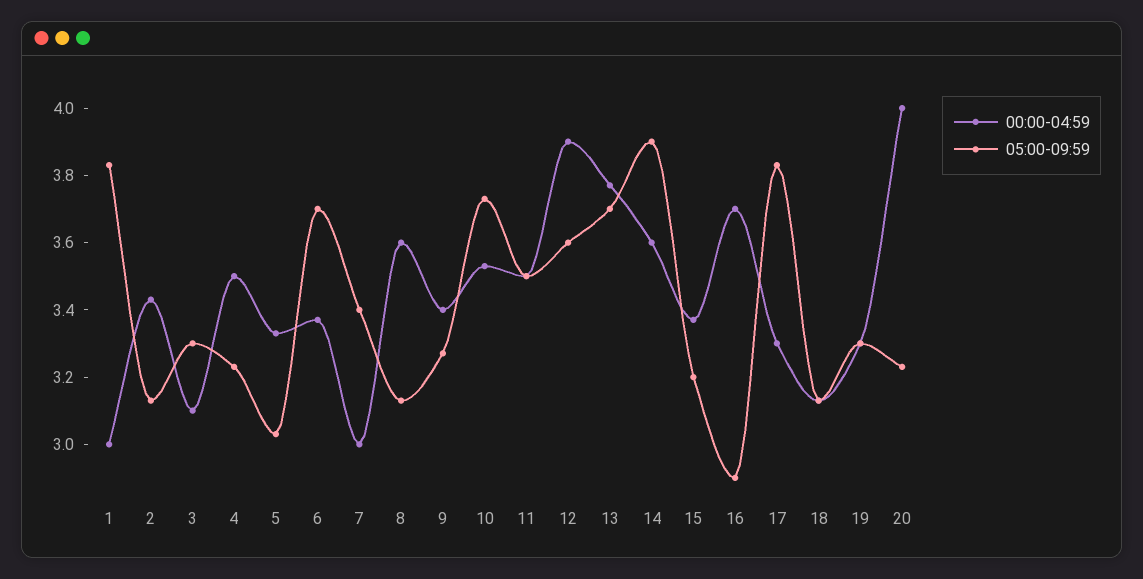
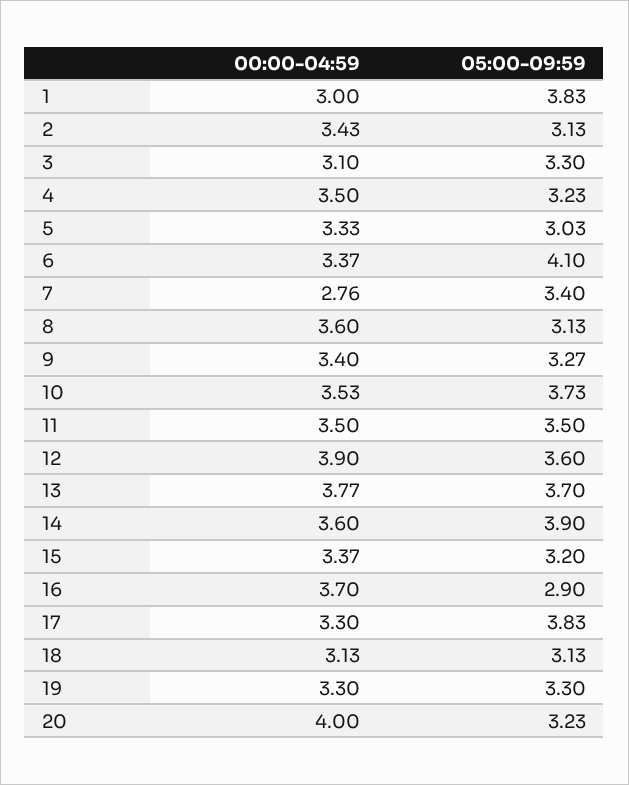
  {
    "00:00-04:59": {
      "1": 3,
      "2": 3.43,
      "3": 3.1,
      "4": 3.5,
      "5": 3.33,
      "6": 3.37,
-     "7": 3,
+     "7": 2.76,
      "8": 3.6,
      "9": 3.4,
      "10": 3.53,
      "11": 3.5,
      "12": 3.9,
      "13": 3.77,
      "14": 3.6,
      "15": 3.37,
      "16": 3.7,
      "17": 3.3,
      "18": 3.13,
      "19": 3.3,
      "20": 4
    },
    "05:00-09:59": {
      "1": 3.83,
      "2": 3.13,
      "3": 3.3,
      "4": 3.23,
      "5": 3.03,
-     "6": 3.7,
+     "6": 4.1,
      "7": 3.4,
      "8": 3.13,
      "9": 3.27,
      "10": 3.73,
      "11": 3.5,
      "12": 3.6,
      "13": 3.7,
      "14": 3.9,
      "15": 3.2,
      "16": 2.9,
      "17": 3.83,
      "18": 3.13,
      "19": 3.3,
      "20": 3.23
    }
  }

